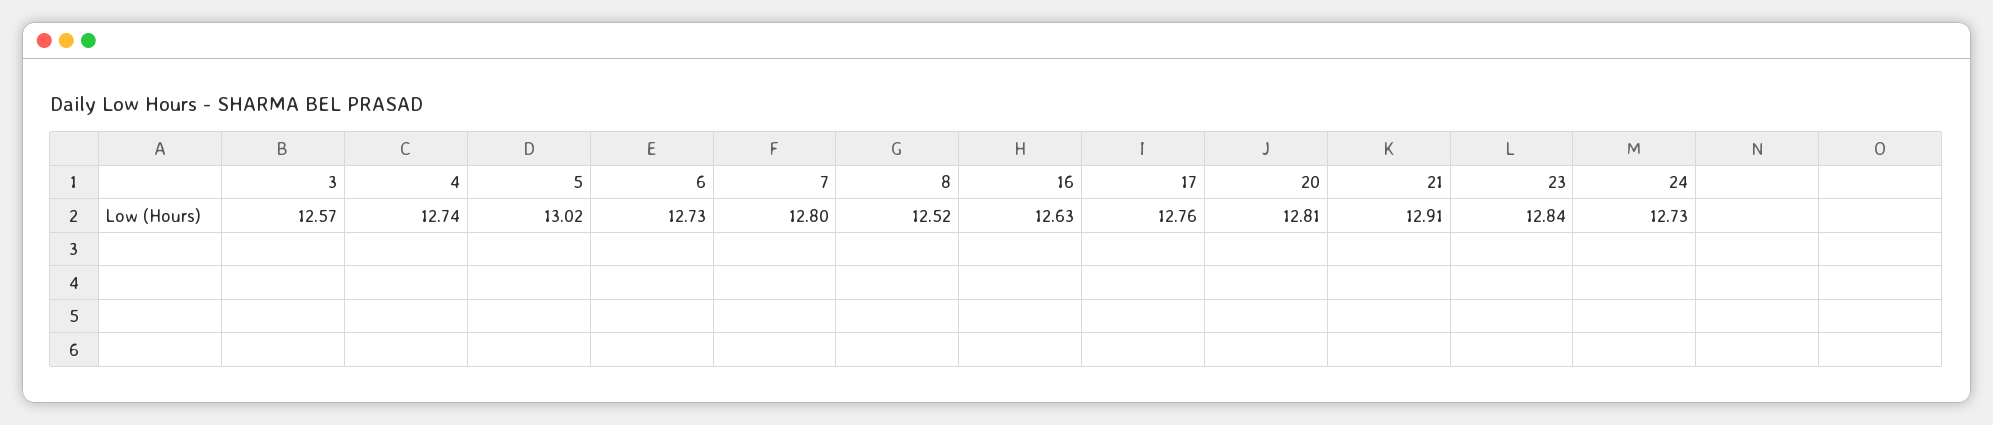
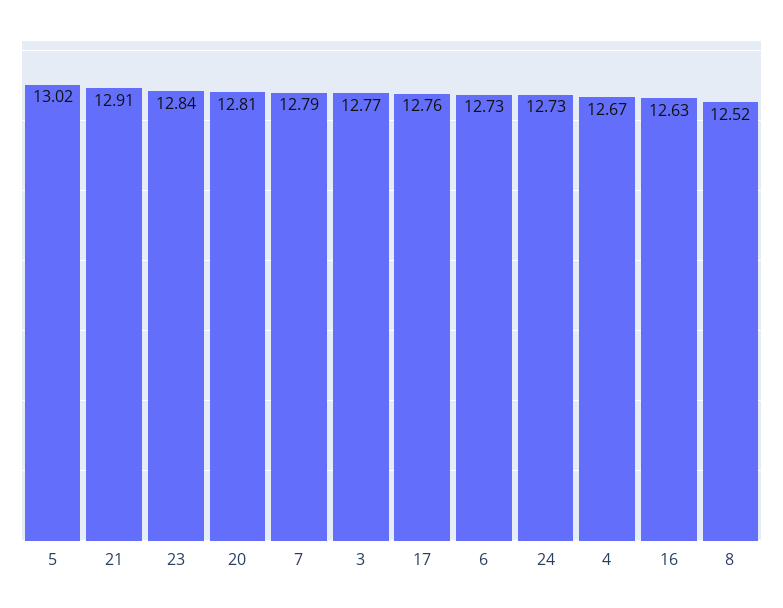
  {
-   "3": 12.57,
+   "3": 12.77,
-   "4": 12.74,
+   "4": 12.67,
    "5": 13.02,
    "6": 12.73,
-   "7": 12.8,
+   "7": 12.79,
    "8": 12.52,
    "16": 12.63,
    "17": 12.76,
    "20": 12.81,
    "21": 12.91,
    "23": 12.84,
    "24": 12.73
  }

